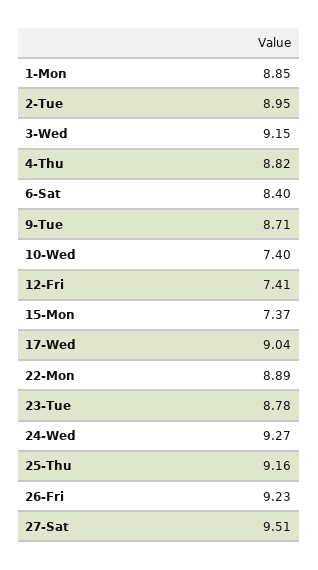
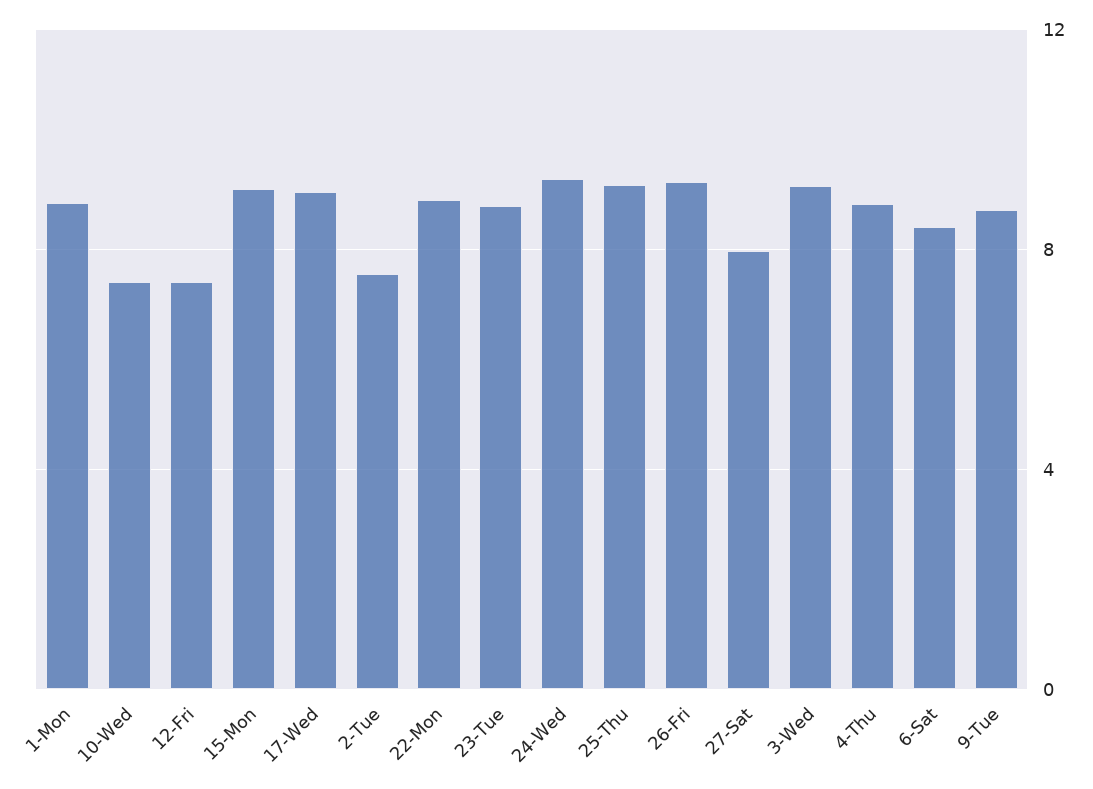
  {
    "1-Mon": 8.85,
-   "2-Tue": 8.95,
+   "2-Tue": 7.5,
    "3-Wed": 9.15,
    "4-Thu": 8.82,
    "6-Sat": 8.4,
    "9-Tue": 8.71,
    "10-Wed": 7.4,
    "12-Fri": 7.41,
-   "15-Mon": 7.37,
+   "15-Mon": 9,
    "17-Wed": 9.04,
    "22-Mon": 8.89,
    "23-Tue": 8.78,
    "24-Wed": 9.27,
    "25-Thu": 9.16,
    "26-Fri": 9.23,
-   "27-Sat": 9.51
+   "27-Sat": 8
  }

